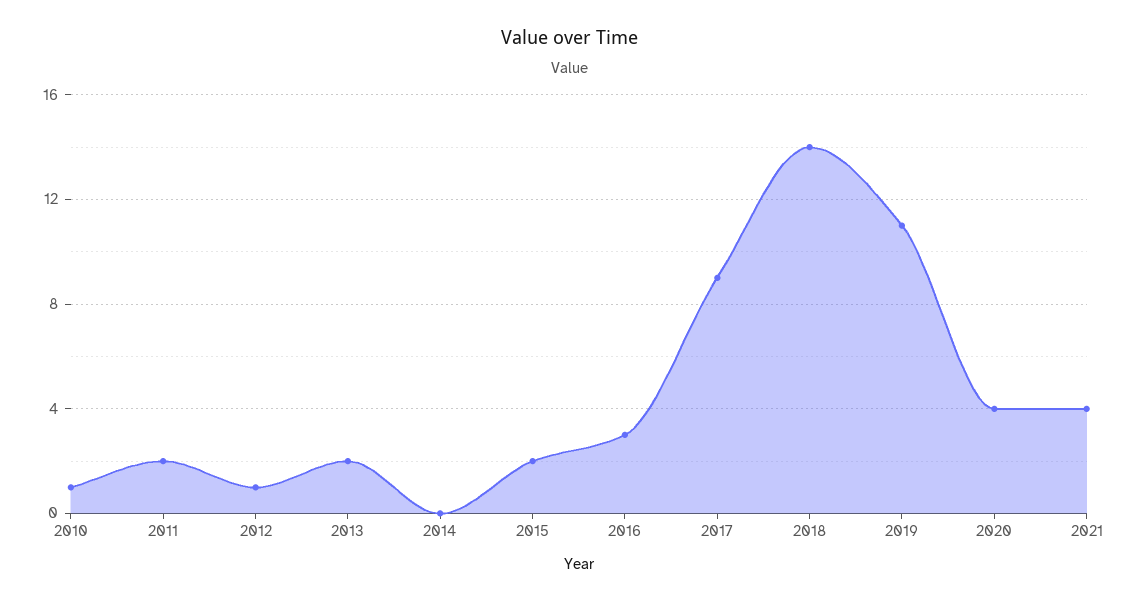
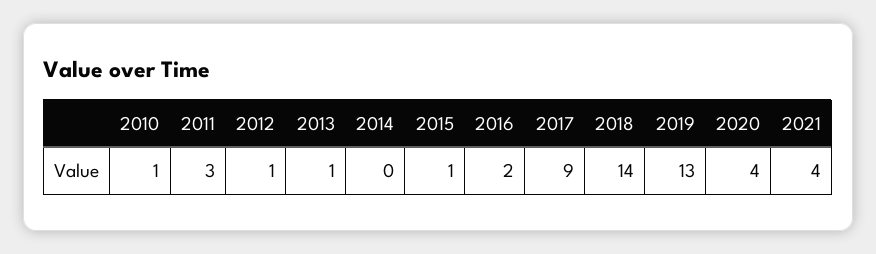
  {
    "2010": 1,
-   "2011": 2,
+   "2011": 3,
    "2012": 1,
-   "2013": 2,
+   "2013": 1,
    "2014": 0,
-   "2015": 2,
+   "2015": 1,
-   "2016": 3,
+   "2016": 2,
    "2017": 9,
    "2018": 14,
-   "2019": 11,
+   "2019": 13,
    "2020": 4,
    "2021": 4
  }

